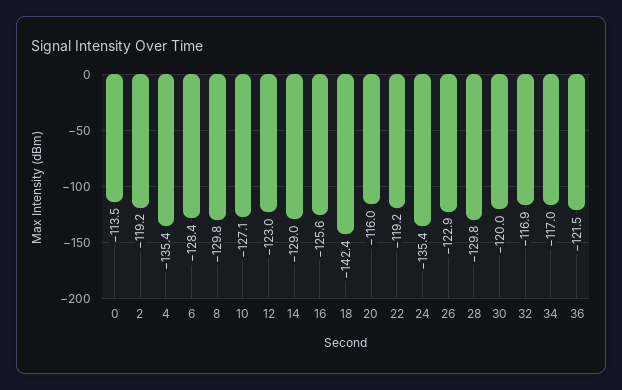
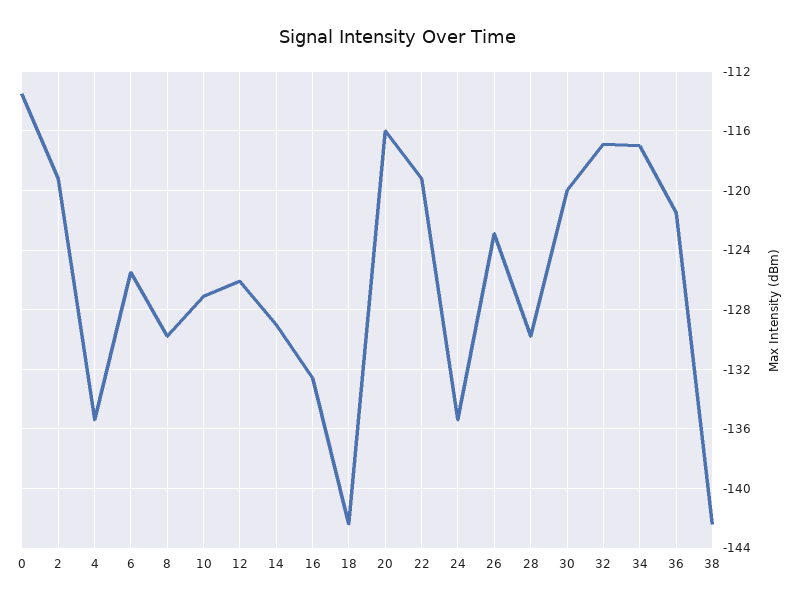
  {
    "0": -113.5,
    "2": -119.2,
    "4": -135.4,
-   "6": -128.4,
+   "6": -125.5,
    "8": -129.8,
    "10": -127.1,
-   "12": -123,
+   "12": -126,
    "14": -129,
-   "16": -125.6,
+   "16": -132.5,
    "18": -142.4,
    "20": -116,
    "22": -119.2,
    "24": -135.4,
    "26": -122.9,
    "28": -129.8,
    "30": -120,
    "32": -116.9,
    "34": -117,
-   "36": -121.5
+   "36": -121.5,
+   "38": -142.5
  }

